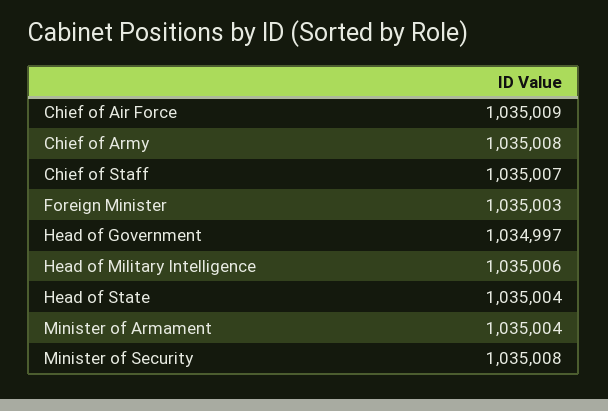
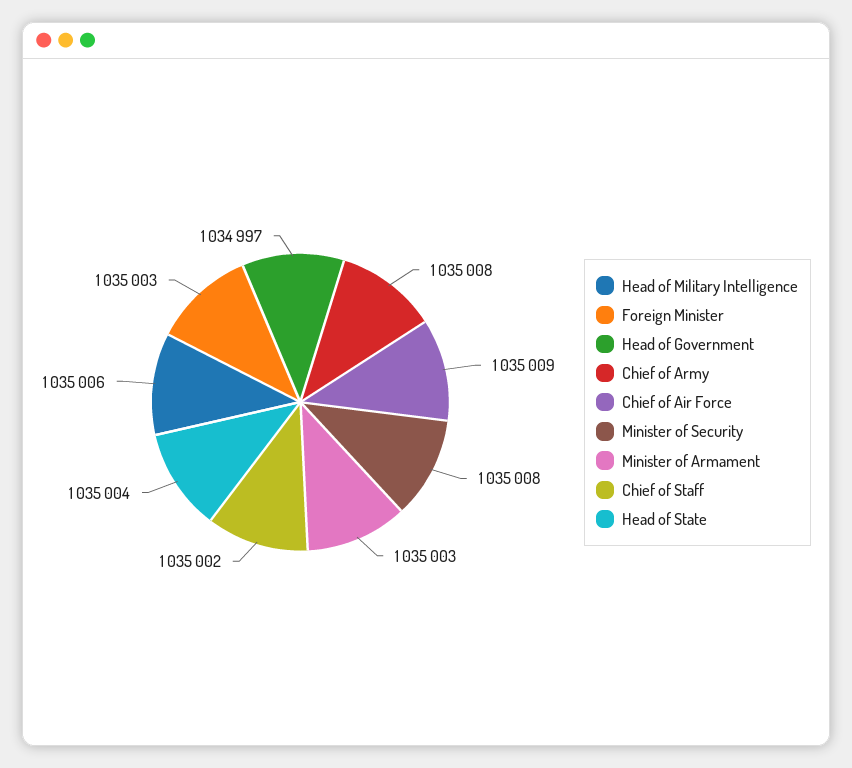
  {
    "Chief of Air Force": 1035009,
    "Chief of Army": 1035008,
-   "Chief of Staff": 1035007,
+   "Chief of Staff": 1035002,
    "Foreign Minister": 1035003,
    "Head of Government": 1034997,
    "Head of Military Intelligence": 1035006,
    "Head of State": 1035004,
-   "Minister of Armament": 1035004,
+   "Minister of Armament": 1035003,
    "Minister of Security": 1035008
  }

